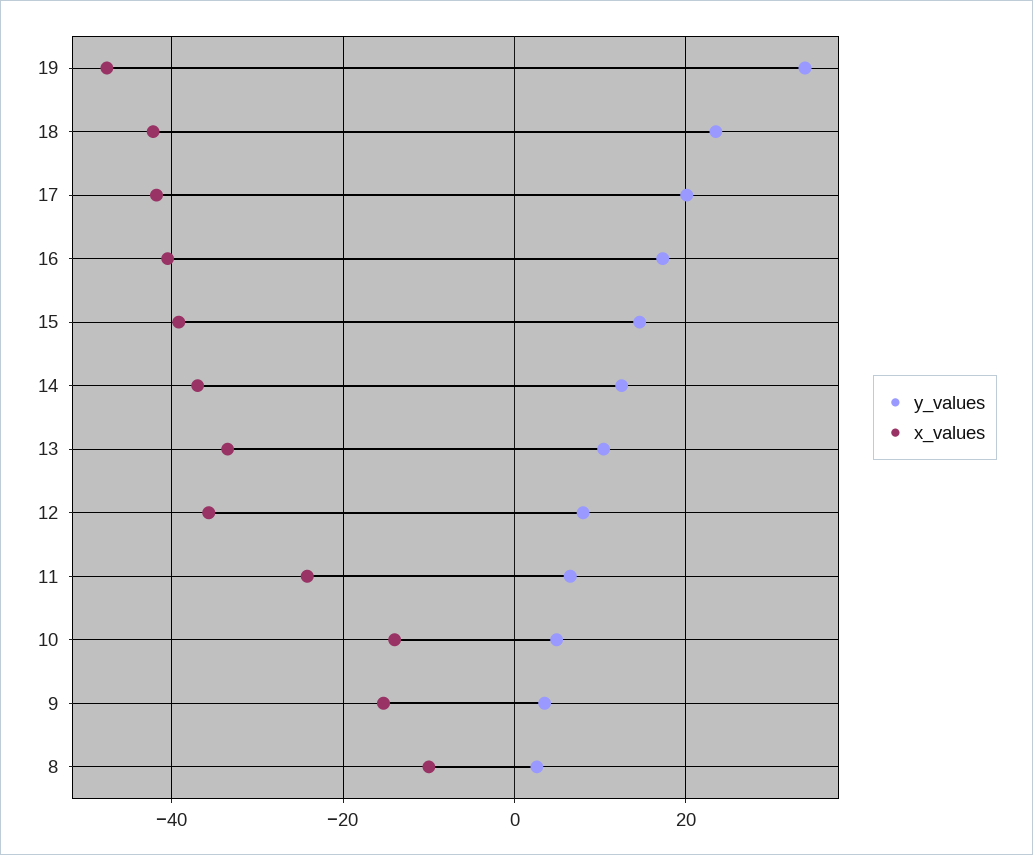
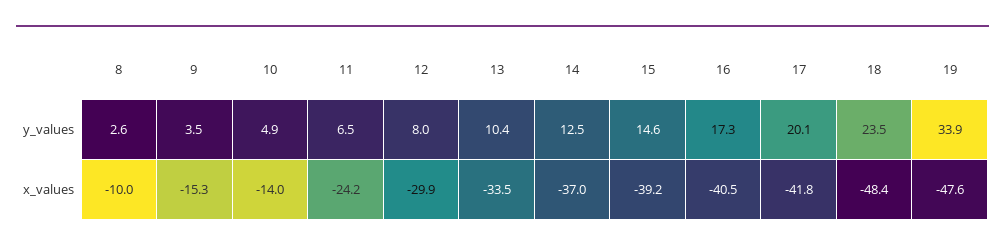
  {
    "y_values": {
      "19": 33.9,
      "18": 23.5,
      "17": 20.1,
      "16": 17.3,
      "15": 14.6,
      "14": 12.5,
      "13": 10.4,
      "12": 8,
      "11": 6.5,
      "10": 4.9,
      "9": 3.5,
      "8": 2.6
    },
    "x_values": {
      "19": -47.6,
-     "18": -42,
+     "18": -48.4,
      "17": -41.8,
      "16": -40.5,
      "15": -39.2,
      "14": -37,
      "13": -33.5,
-     "12": -36,
+     "12": -29.9,
      "11": -24.2,
      "10": -14,
      "9": -15.3,
      "8": -10
    }
  }

